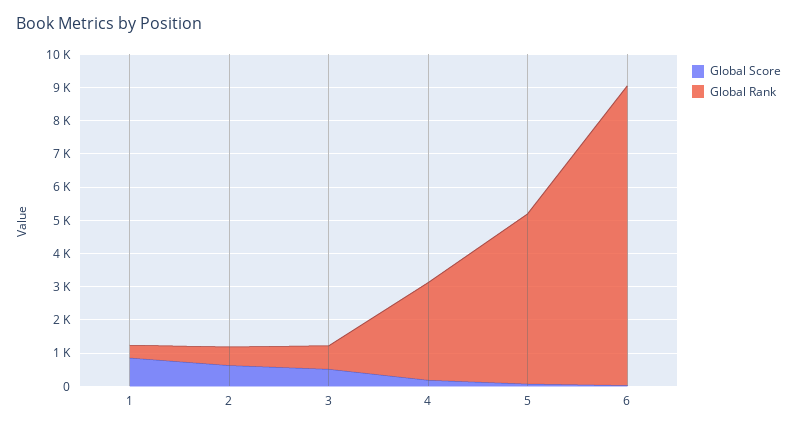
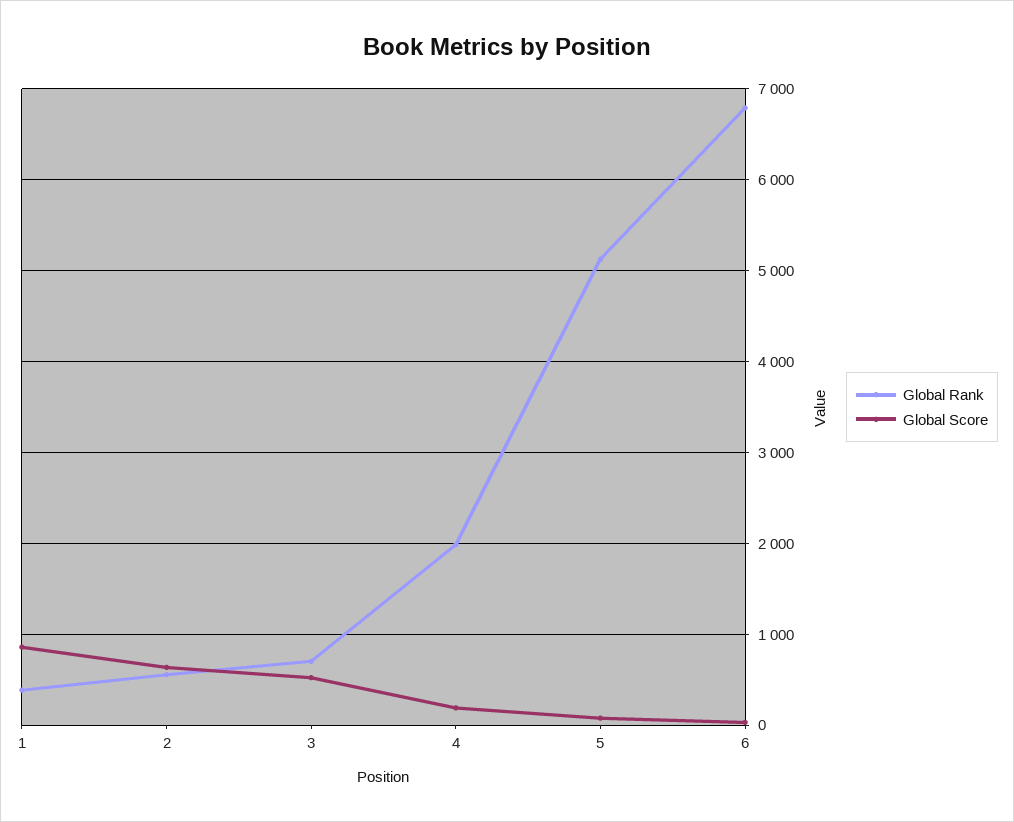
  {
    "Global Score": {
      "1": 900,
      "2": 600,
      "3": 500,
      "4": 200,
      "5": 100,
      "6": 0
    },
    "Global Rank": {
      "1": 400,
      "2": 600,
      "3": 700,
-     "4": 3000,
+     "4": 2000,
      "5": 5100,
-     "6": 9000
+     "6": 6800
    }
  }

